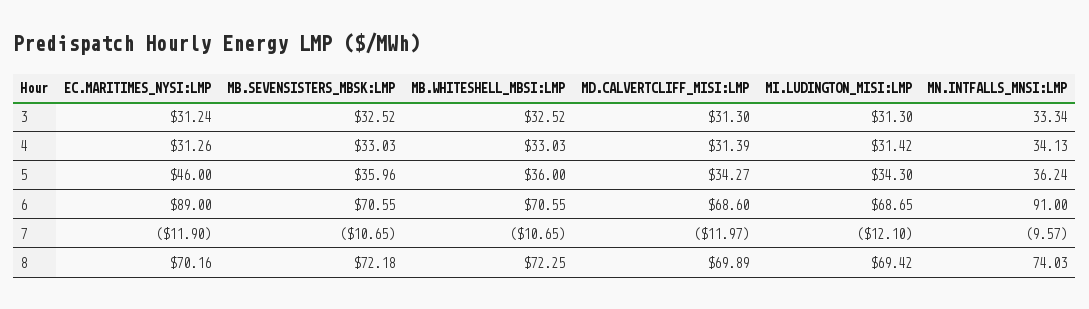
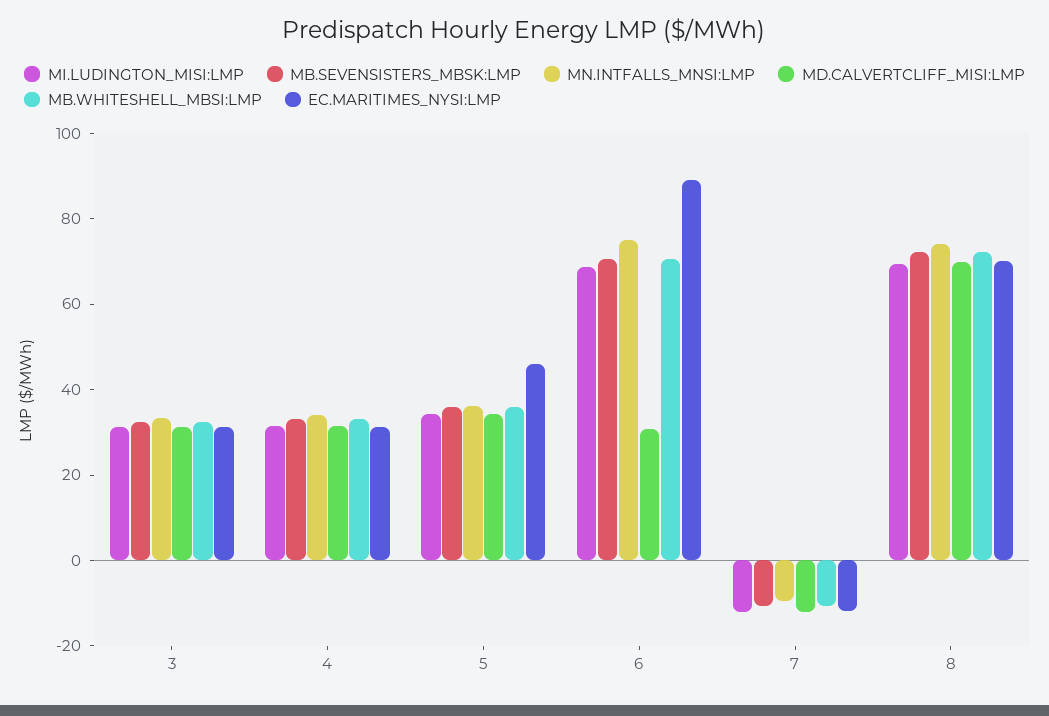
  {
    "EC.MARITIMES_NYSI:LMP": {
      "3": 31.24,
      "4": 31.26,
      "5": 46,
      "6": 89,
      "7": -11.9,
      "8": 70.16
    },
    "MB.SEVENSISTERS_MBSK:LMP": {
      "3": 32.52,
      "4": 33.03,
      "5": 35.96,
      "6": 70.55,
      "7": -10.65,
      "8": 72.18
    },
    "MB.WHITESHELL_MBSI:LMP": {
      "3": 32.52,
      "4": 33.03,
      "5": 36,
      "6": 70.55,
      "7": -10.65,
      "8": 72.25
    },
    "MD.CALVERTCLIFF_MISI:LMP": {
      "3": 31.3,
      "4": 31.39,
      "5": 34.27,
-     "6": 68.6,
+     "6": 30,
      "7": -11.97,
      "8": 69.89
    },
    "MI.LUDINGTON_MISI:LMP": {
      "3": 31.3,
      "4": 31.42,
      "5": 34.3,
      "6": 68.65,
      "7": -12.1,
      "8": 69.42
    },
    "MN.INTFALLS_MNSI:LMP": {
      "3": 33.34,
      "4": 34.13,
      "5": 36.24,
-     "6": 91,
+     "6": 75,
      "7": -9.57,
      "8": 74.03
    }
  }

